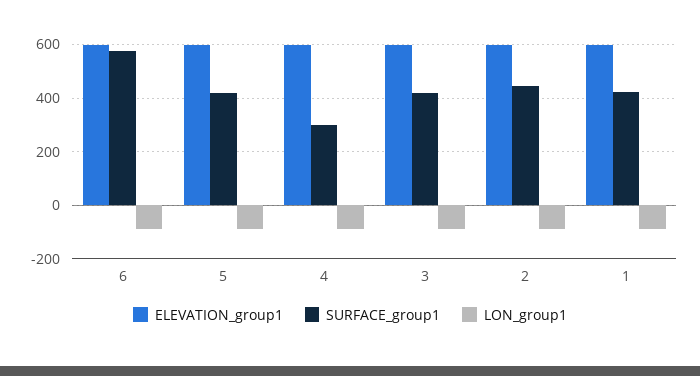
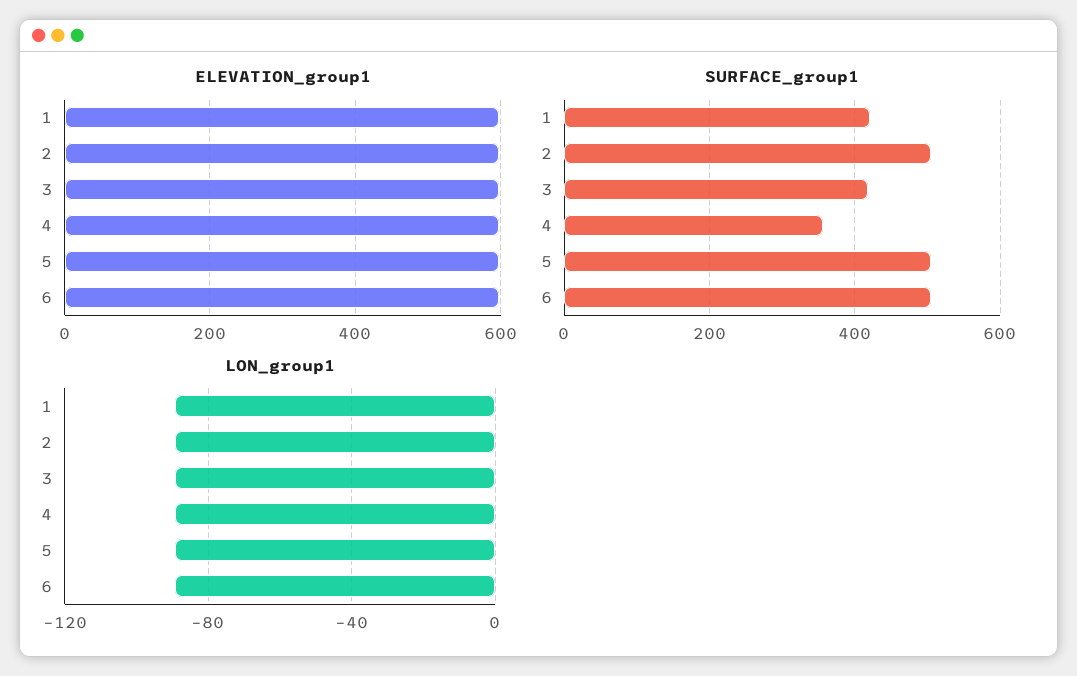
  {
    "ELEVATION_group1": {
      "6": 600,
      "5": 600,
      "4": 600,
      "3": 600,
      "2": 600,
      "1": 600
    },
    "SURFACE_group1": {
-     "6": 575,
+     "6": 500,
-     "5": 425,
+     "5": 500,
-     "4": 300,
+     "4": 360,
      "3": 420,
-     "2": 450,
+     "2": 500,
      "1": 420
    },
    "LON_group1": {
      "6": -90,
      "5": -90,
      "4": -90,
      "3": -90,
      "2": -90,
      "1": -90
    }
  }

